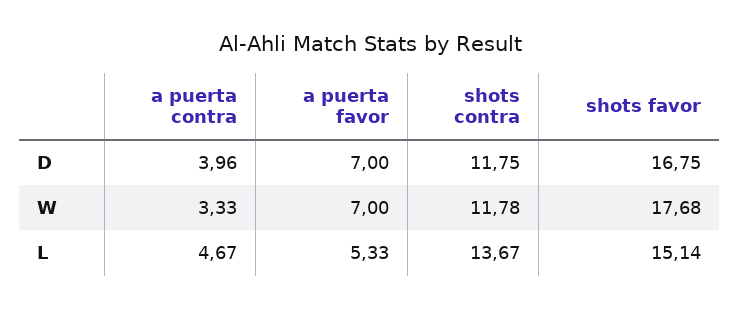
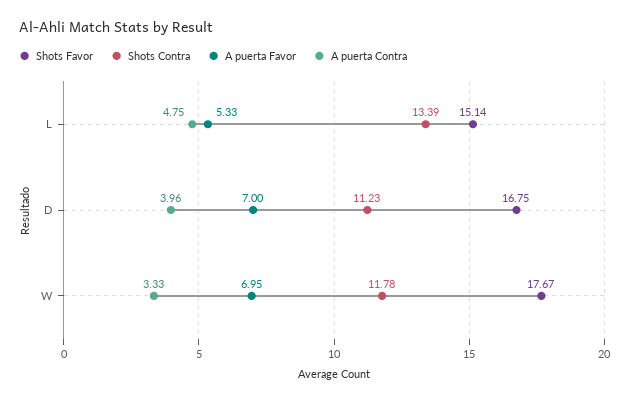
  {
    "a puerta contra": {
      "D": 3.96,
      "W": 3.33,
-     "L": 4.67
+     "L": 4.75
    },
    "a puerta favor": {
      "D": 7,
-     "W": 7,
+     "W": 6.95,
      "L": 5.33
    },
    "shots contra": {
-     "D": 11.75,
+     "D": 11.23,
      "W": 11.78,
-     "L": 13.67
+     "L": 13.39
    },
    "shots favor": {
      "D": 16.75,
-     "W": 17.68,
+     "W": 17.67,
      "L": 15.14
    }
  }

